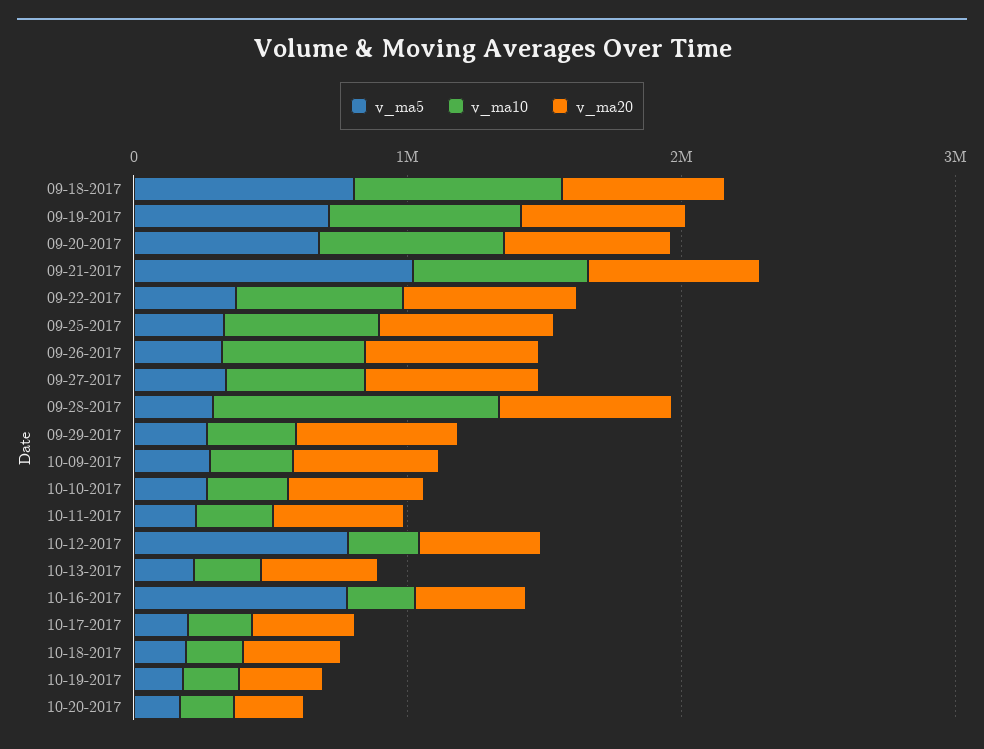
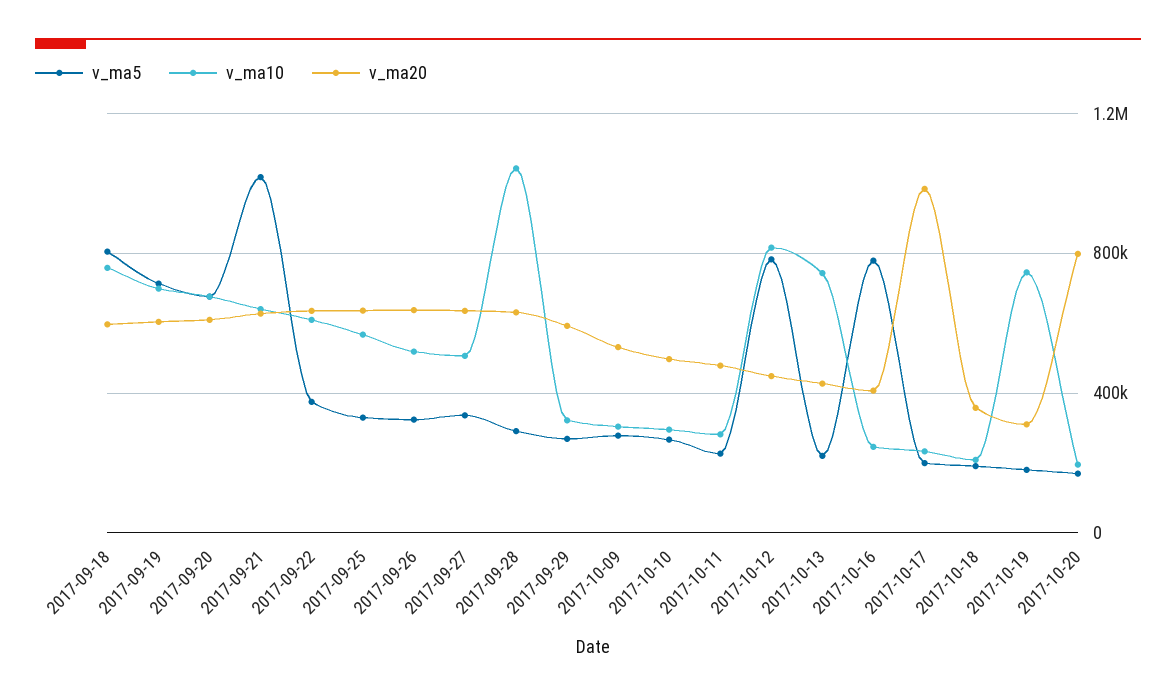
  {
    "v_ma5": {
      "09-18-2017": 800000,
      "09-19-2017": 700000,
      "09-20-2017": 700000,
      "09-21-2017": 1000000,
      "09-22-2017": 350000,
      "09-25-2017": 350000,
      "09-26-2017": 300000,
      "09-27-2017": 350000,
      "09-28-2017": 300000,
      "09-29-2017": 250000,
      "10-09-2017": 300000,
      "10-10-2017": 250000,
      "10-11-2017": 250000,
      "10-12-2017": 800000,
      "10-13-2017": 200000,
      "10-16-2017": 800000,
      "10-17-2017": 200000,
      "10-18-2017": 200000,
      "10-19-2017": 200000,
      "10-20-2017": 150000
    },
    "v_ma10": {
      "09-18-2017": 750000,
      "09-19-2017": 700000,
      "09-20-2017": 700000,
      "09-21-2017": 650000,
      "09-22-2017": 600000,
      "09-25-2017": 550000,
      "09-26-2017": 500000,
      "09-27-2017": 500000,
      "09-28-2017": 1050000,
      "09-29-2017": 300000,
      "10-09-2017": 300000,
      "10-10-2017": 300000,
      "10-11-2017": 300000,
-     "10-12-2017": 200000,
+     "10-12-2017": 800000,
-     "10-13-2017": 200000,
+     "10-13-2017": 750000,
      "10-16-2017": 250000,
      "10-17-2017": 250000,
      "10-18-2017": 200000,
-     "10-19-2017": 200000,
+     "10-19-2017": 750000,
      "10-20-2017": 200000
    },
    "v_ma20": {
      "09-18-2017": 600000,
      "09-19-2017": 600000,
      "09-20-2017": 600000,
      "09-21-2017": 650000,
      "09-22-2017": 650000,
      "09-25-2017": 650000,
      "09-26-2017": 650000,
      "09-27-2017": 650000,
      "09-28-2017": 650000,
      "09-29-2017": 600000,
      "10-09-2017": 550000,
      "10-10-2017": 500000,
      "10-11-2017": 500000,
      "10-12-2017": 450000,
      "10-13-2017": 450000,
      "10-16-2017": 400000,
-     "10-17-2017": 400000,
+     "10-17-2017": 1000000,
      "10-18-2017": 350000,
      "10-19-2017": 300000,
-     "10-20-2017": 200000
+     "10-20-2017": 800000
    }
  }

